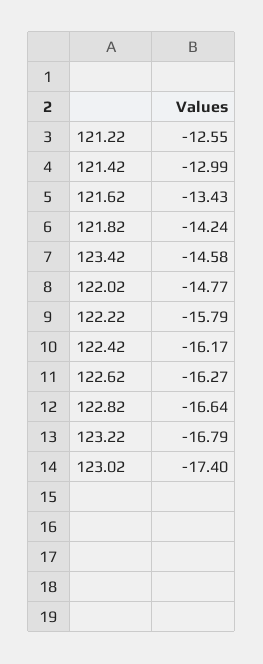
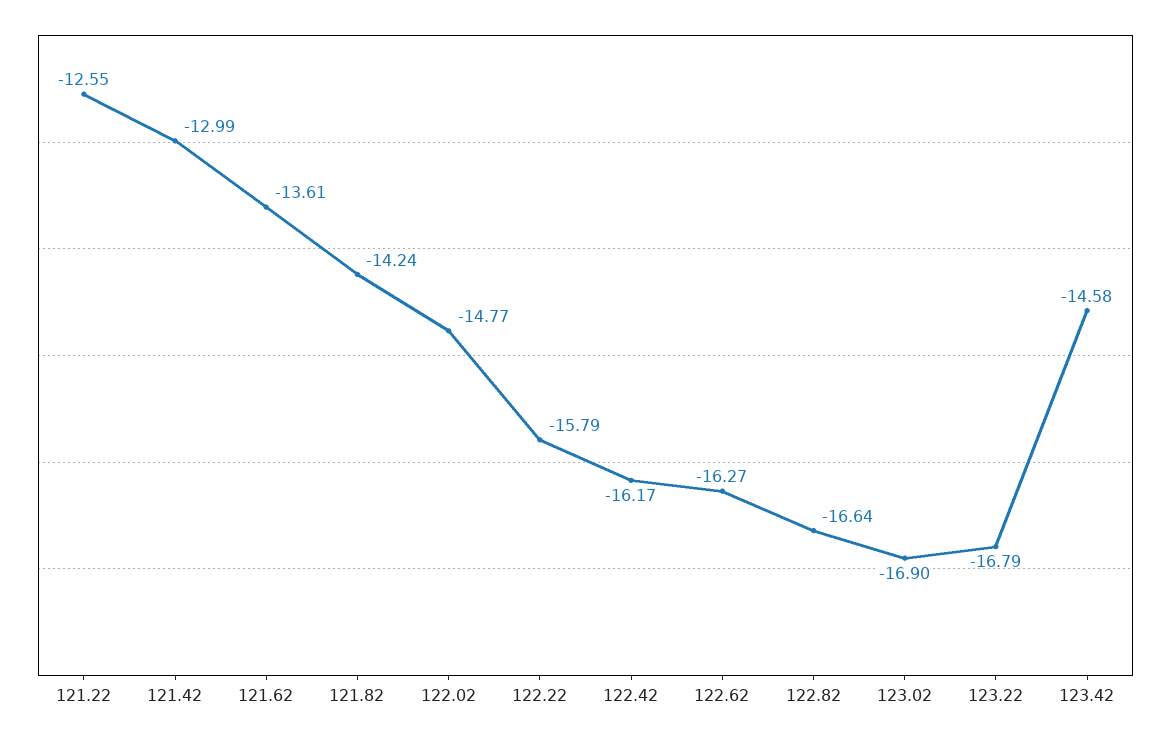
  {
    "121.22": -12.55,
    "121.42": -12.99,
-   "121.62": -13.43,
+   "121.62": -13.61,
    "121.82": -14.24,
    "123.42": -14.58,
    "122.02": -14.77,
    "122.22": -15.79,
    "122.42": -16.17,
    "122.62": -16.27,
    "122.82": -16.64,
    "123.22": -16.79,
-   "123.02": -17.4
+   "123.02": -16.9
  }

